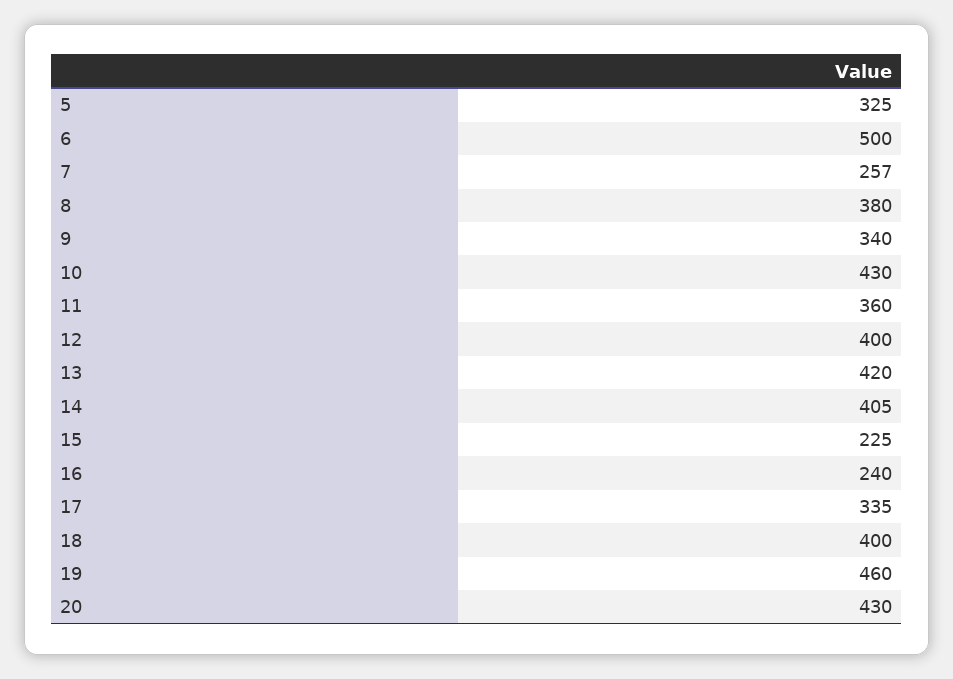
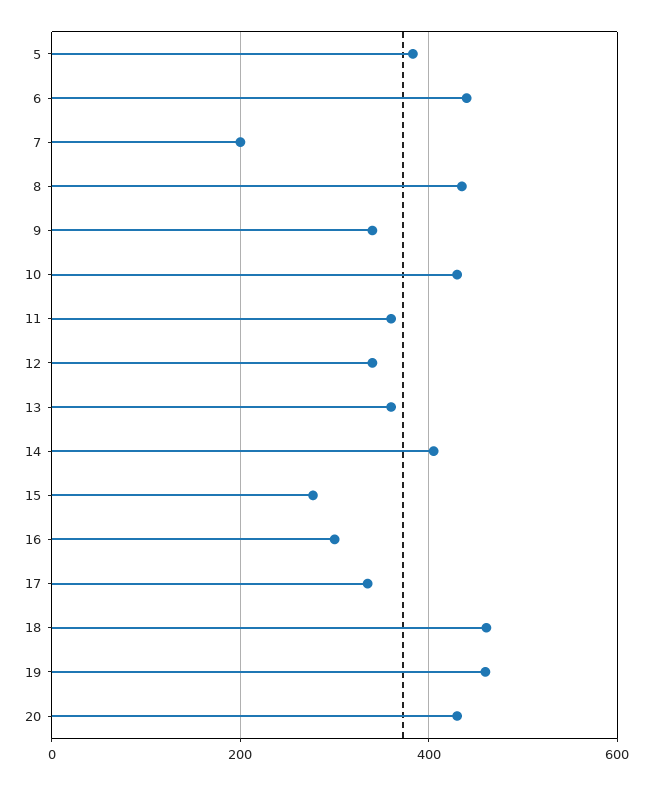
  {
-   "5": 325,
+   "5": 380,
-   "6": 500,
+   "6": 440,
-   "7": 257,
+   "7": 200,
-   "8": 380,
+   "8": 440,
    "9": 340,
    "10": 430,
    "11": 360,
-   "12": 400,
+   "12": 340,
-   "13": 420,
+   "13": 360,
    "14": 405,
-   "15": 225,
+   "15": 280,
-   "16": 240,
+   "16": 300,
    "17": 335,
-   "18": 400,
+   "18": 460,
    "19": 460,
    "20": 430
  }

